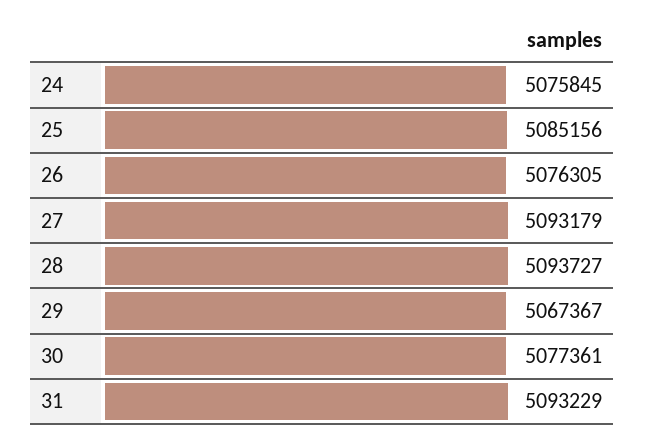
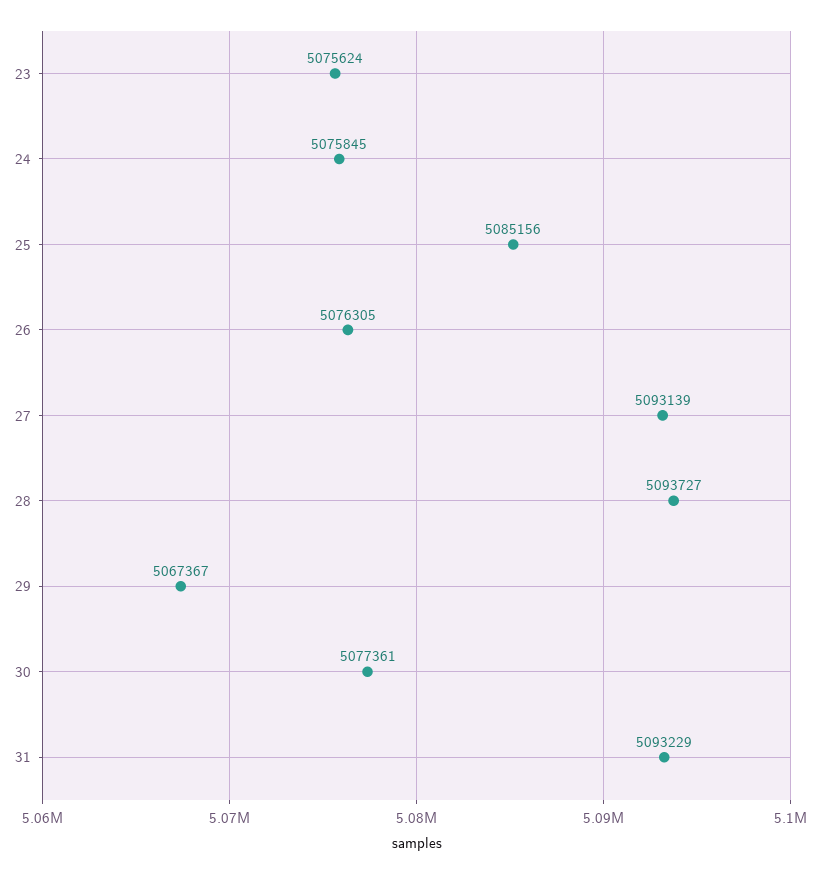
  {
    "24": 5075845,
    "25": 5085156,
    "26": 5076305,
-   "27": 5093179,
+   "27": 5093139,
    "28": 5093727,
    "29": 5067367,
    "30": 5077361,
-   "31": 5093229
+   "31": 5093229,
+   "23": 5075624
  }

